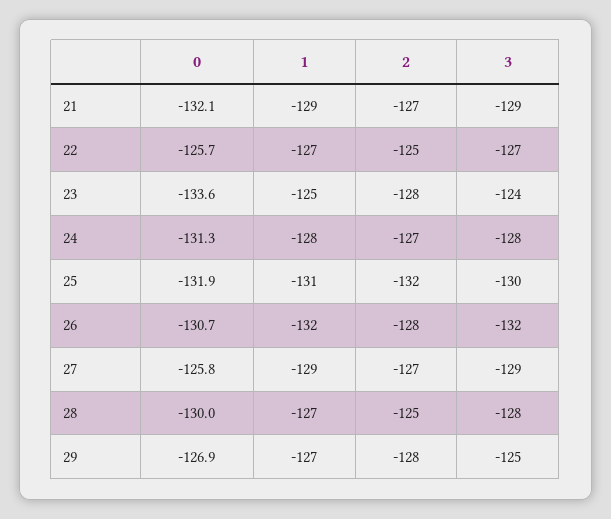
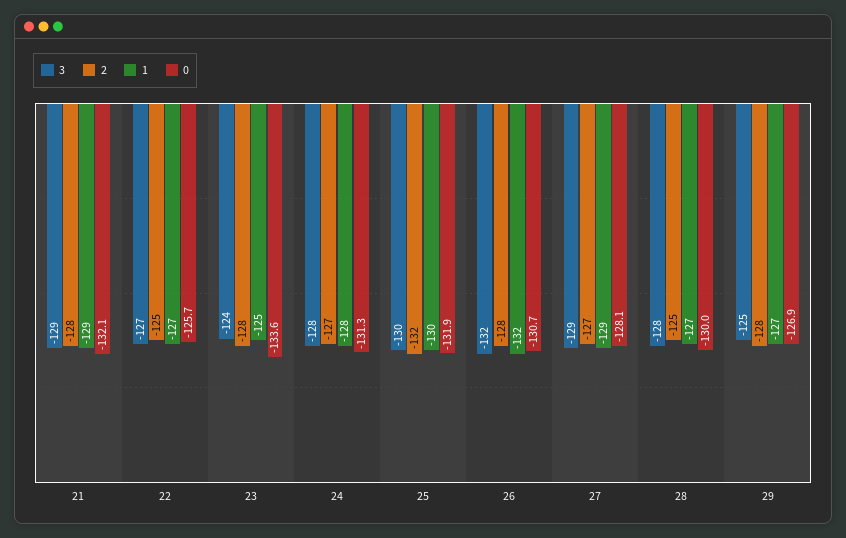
  {
    "0": {
      "21": -132.1,
      "22": -125.7,
      "23": -133.6,
      "24": -131.3,
      "25": -131.9,
      "26": -130.7,
-     "27": -125.8,
+     "27": -128.1,
      "28": -130,
      "29": -126.9
    },
    "1": {
      "21": -129,
      "22": -127,
      "23": -125,
      "24": -128,
-     "25": -131,
+     "25": -130,
      "26": -132,
      "27": -129,
      "28": -127,
      "29": -127
    },
    "2": {
-     "21": -127,
+     "21": -128,
      "22": -125,
      "23": -128,
      "24": -127,
      "25": -132,
      "26": -128,
      "27": -127,
      "28": -125,
      "29": -128
    },
    "3": {
      "21": -129,
      "22": -127,
      "23": -124,
      "24": -128,
      "25": -130,
      "26": -132,
      "27": -129,
      "28": -128,
      "29": -125
    }
  }

